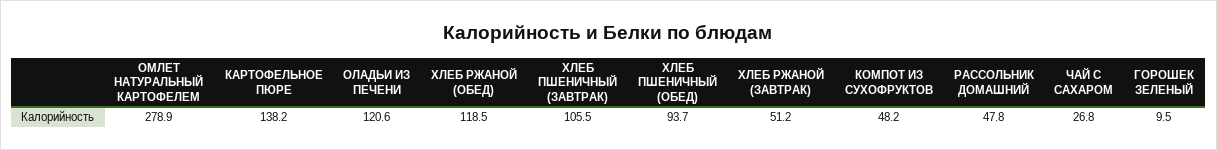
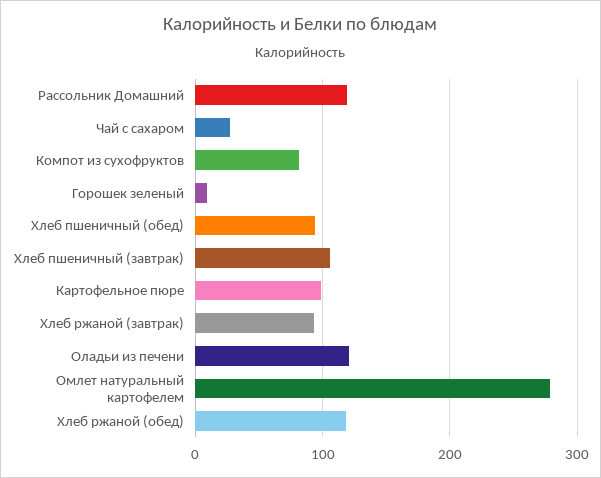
  {
    "ОМЛЕТ НАТУРАЛЬНЫЙ КАРТОФЕЛЕМ": 278.9,
-   "КАРТОФЕЛЬНОЕ ПЮРЕ": 138.2,
+   "КАРТОФЕЛЬНОЕ ПЮРЕ": 100,
    "ОЛАДЬИ ИЗ ПЕЧЕНИ": 120.6,
    "ХЛЕБ РЖАНОЙ (ОБЕД)": 118.5,
    "ХЛЕБ ПШЕНИЧНЫЙ (ЗАВТРАК)": 105.5,
    "ХЛЕБ ПШЕНИЧНЫЙ (ОБЕД)": 93.7,
-   "ХЛЕБ РЖАНОЙ (ЗАВТРАК)": 51.2,
+   "ХЛЕБ РЖАНОЙ (ЗАВТРАК)": 90,
-   "КОМПОТ ИЗ СУХОФРУКТОВ": 48.2,
+   "КОМПОТ ИЗ СУХОФРУКТОВ": 80,
-   "РАССОЛЬНИК ДОМАШНИЙ": 47.8,
+   "РАССОЛЬНИК ДОМАШНИЙ": 120,
    "ЧАЙ С САХАРОМ": 26.8,
    "ГОРОШЕК ЗЕЛЕНЫЙ": 9.5
  }

